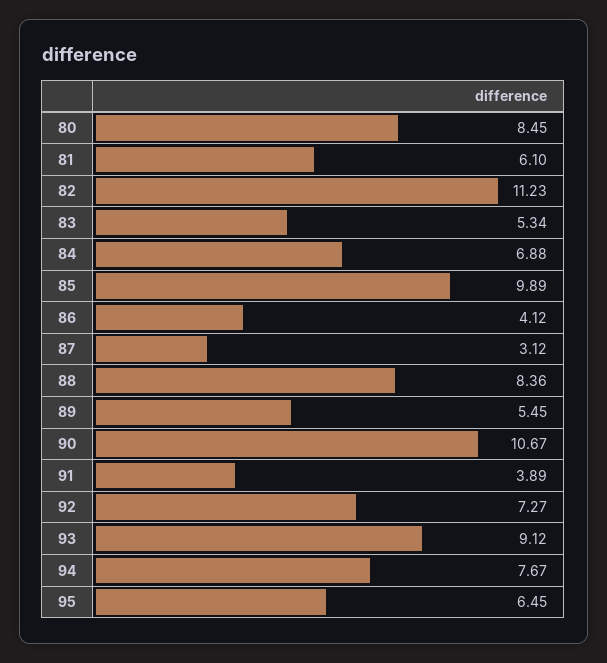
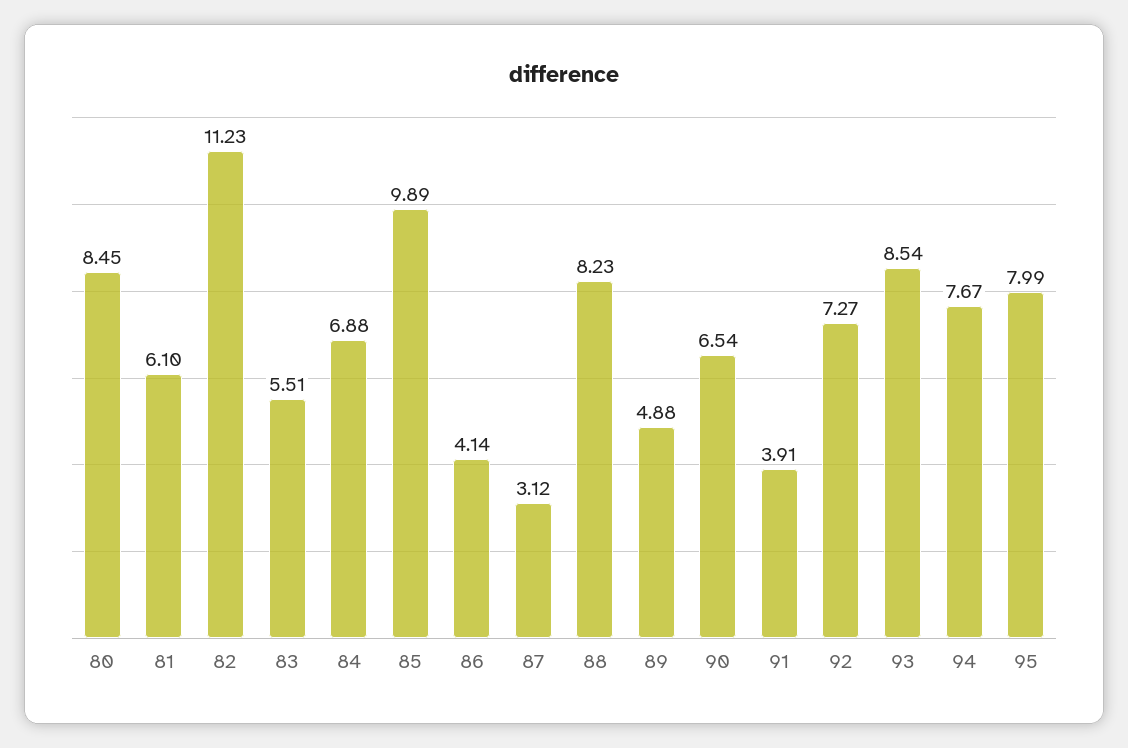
  {
    "80": 8.45,
    "81": 6.1,
    "82": 11.23,
-   "83": 5.34,
+   "83": 5.51,
    "84": 6.88,
    "85": 9.89,
-   "86": 4.12,
+   "86": 4.14,
    "87": 3.12,
-   "88": 8.36,
+   "88": 8.23,
-   "89": 5.45,
+   "89": 4.88,
-   "90": 10.67,
+   "90": 6.54,
-   "91": 3.89,
+   "91": 3.91,
    "92": 7.27,
-   "93": 9.12,
+   "93": 8.54,
    "94": 7.67,
-   "95": 6.45
+   "95": 7.99
  }

